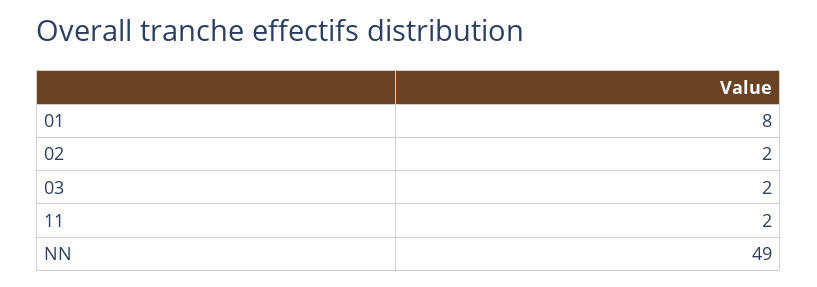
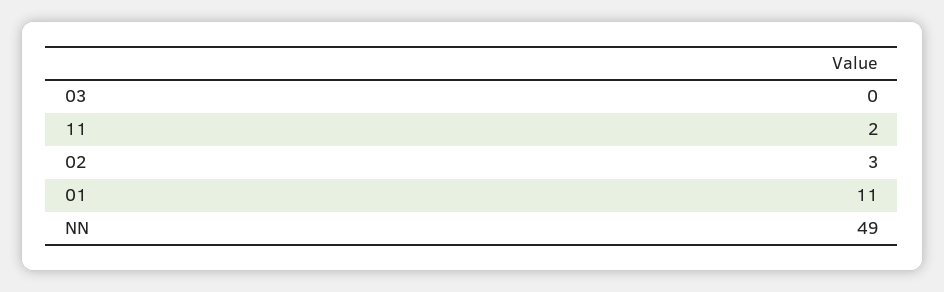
  {
-   "01": 8,
+   "01": 11,
-   "02": 2,
+   "02": 3,
-   "03": 2,
+   "03": 0,
    "11": 2,
    "NN": 49
  }

